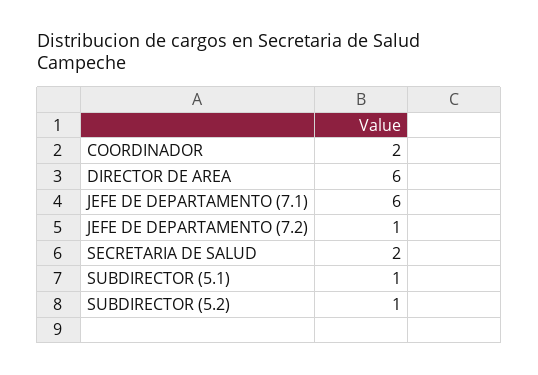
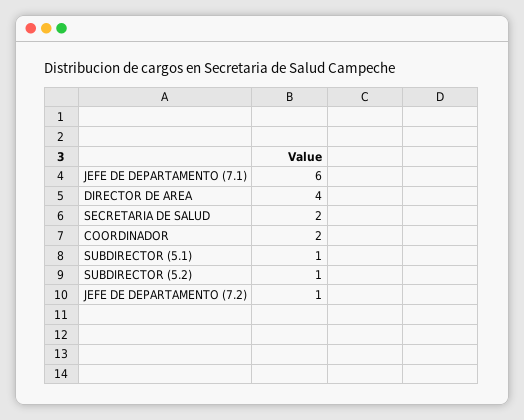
  {
    "COORDINADOR": 2,
-   "DIRECTOR DE AREA": 6,
+   "DIRECTOR DE AREA": 4,
    "JEFE DE DEPARTAMENTO (7.1)": 6,
    "JEFE DE DEPARTAMENTO (7.2)": 1,
    "SECRETARIA DE SALUD": 2,
    "SUBDIRECTOR (5.1)": 1,
    "SUBDIRECTOR (5.2)": 1
  }

